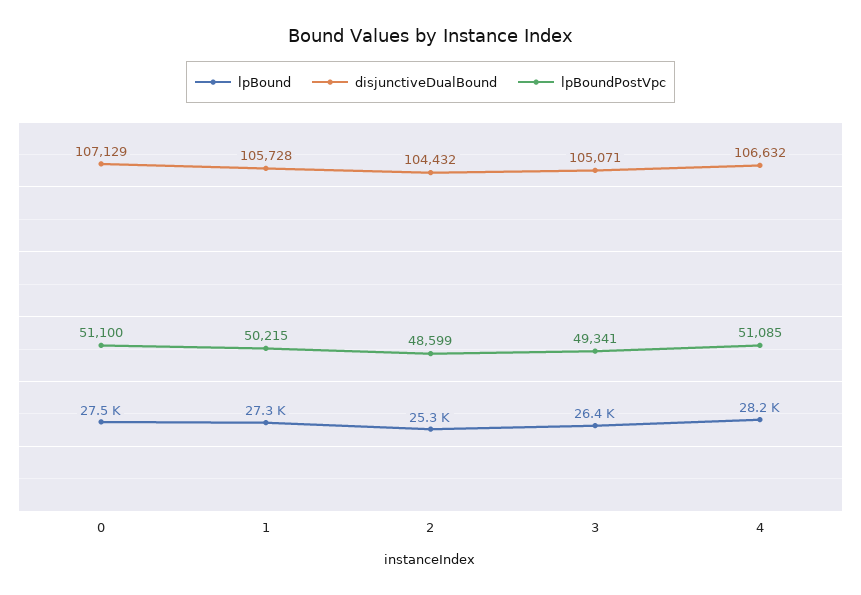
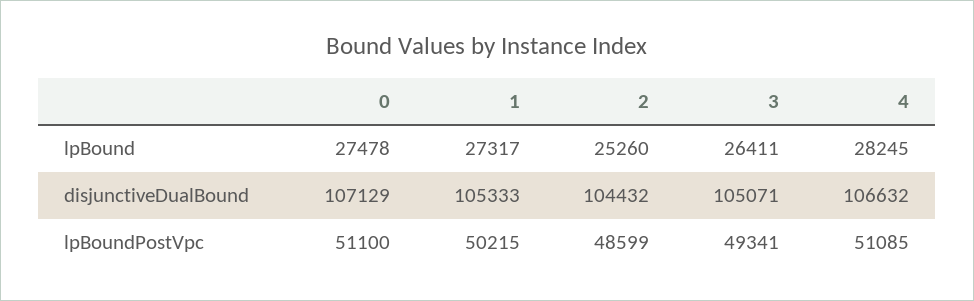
  {
    "lpBound": {
      "0": 27478,
      "1": 27317,
      "2": 25260,
      "3": 26411,
      "4": 28245
    },
    "disjunctiveDualBound": {
      "0": 107129,
-     "1": 105728,
+     "1": 105333,
      "2": 104432,
      "3": 105071,
      "4": 106632
    },
    "lpBoundPostVpc": {
      "0": 51100,
      "1": 50215,
      "2": 48599,
      "3": 49341,
      "4": 51085
    }
  }

